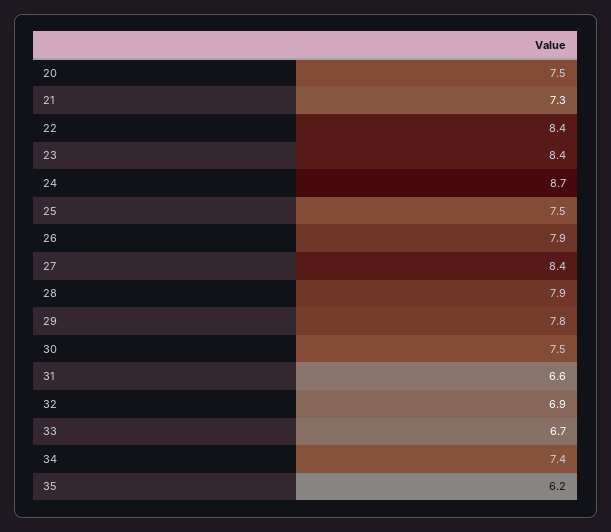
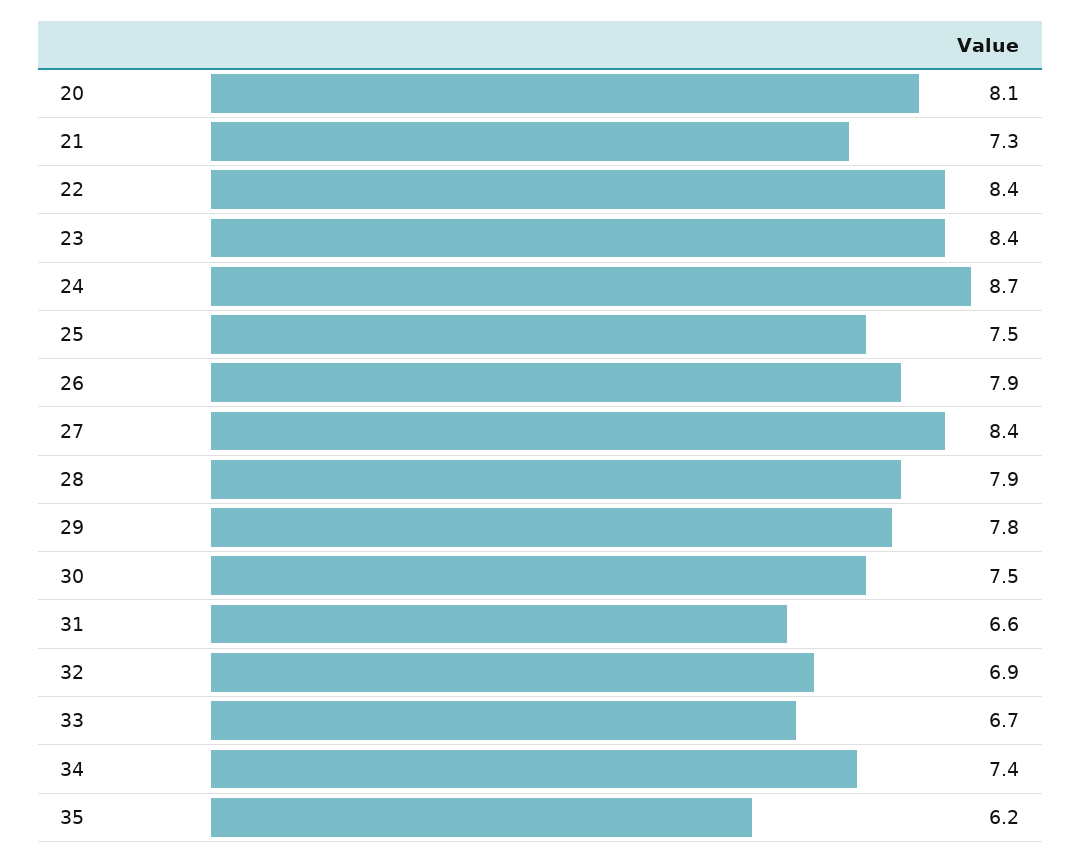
  {
-   "20": 7.5,
+   "20": 8.1,
    "21": 7.3,
    "22": 8.4,
    "23": 8.4,
    "24": 8.7,
    "25": 7.5,
    "26": 7.9,
    "27": 8.4,
    "28": 7.9,
    "29": 7.8,
    "30": 7.5,
    "31": 6.6,
    "32": 6.9,
    "33": 6.7,
    "34": 7.4,
    "35": 6.2
  }

